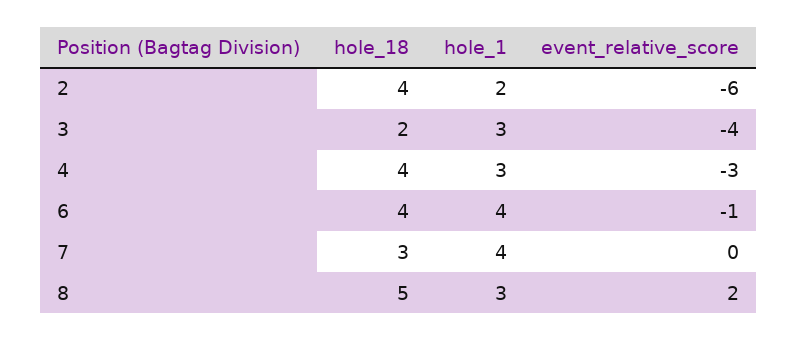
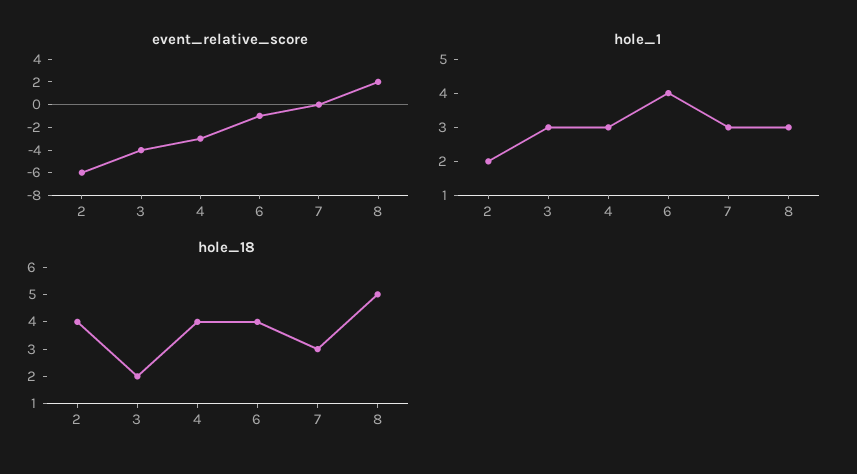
  {
    "hole_18": {
      "2": 4,
      "3": 2,
      "4": 4,
      "6": 4,
      "7": 3,
      "8": 5
    },
    "hole_1": {
      "2": 2,
      "3": 3,
      "4": 3,
      "6": 4,
-     "7": 4,
+     "7": 3,
      "8": 3
    },
    "event_relative_score": {
      "2": -6,
      "3": -4,
      "4": -3,
      "6": -1,
      "7": 0,
      "8": 2
    }
  }

